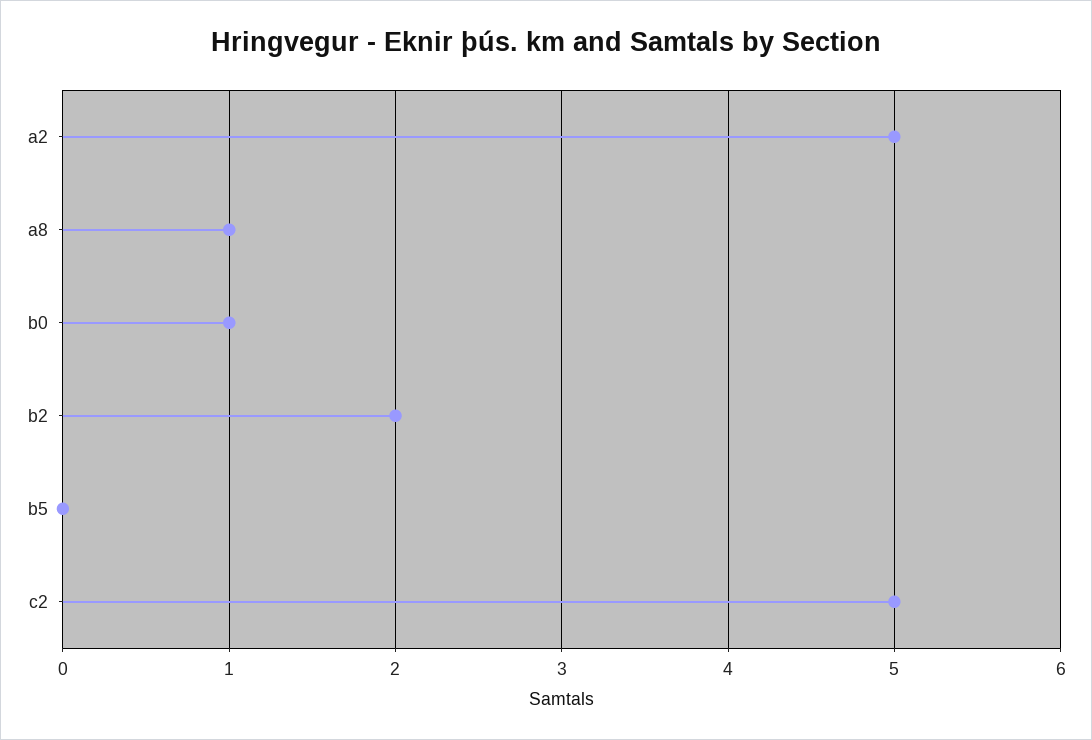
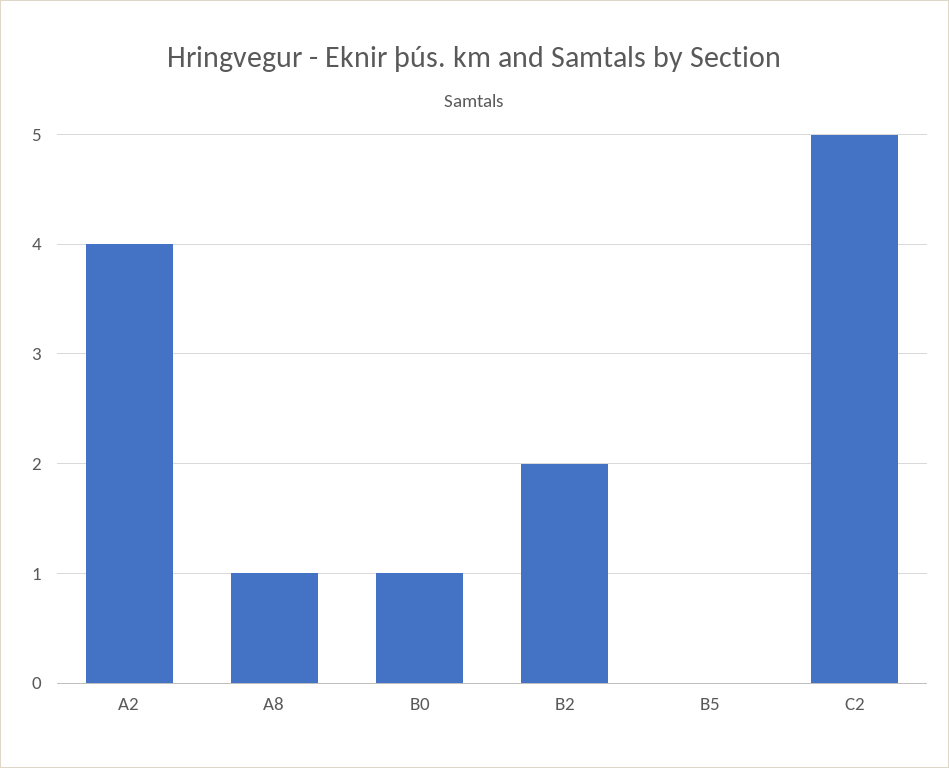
  {
-   "a2": 5,
+   "a2": 4,
    "a8": 1,
    "b0": 1,
    "b2": 2,
    "b5": 0,
    "c2": 5
  }

